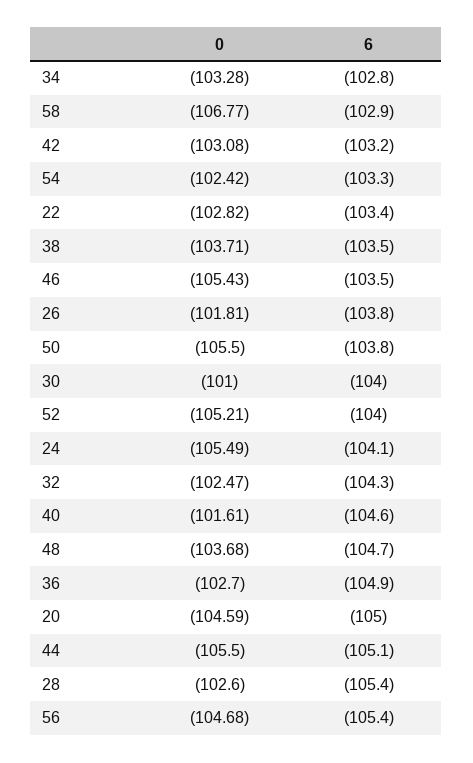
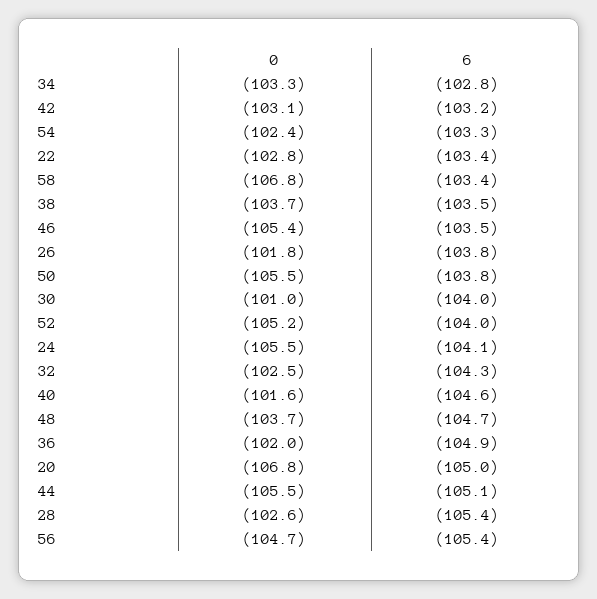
  {
    "0": {
      "34": -103.28,
      "58": -106.77,
      "42": -103.08,
      "54": -102.42,
      "22": -102.82,
      "38": -103.71,
      "46": -105.43,
      "26": -101.81,
      "50": -105.5,
      "30": -101,
      "52": -105.21,
      "24": -105.49,
      "32": -102.47,
      "40": -101.61,
      "48": -103.68,
-     "36": -102.7,
+     "36": -102,
-     "20": -104.59,
+     "20": -106.8,
      "44": -105.5,
      "28": -102.6,
      "56": -104.68
    },
    "6": {
      "34": -102.8,
-     "58": -102.9,
+     "58": -103.4,
      "42": -103.2,
      "54": -103.3,
      "22": -103.4,
      "38": -103.5,
      "46": -103.5,
      "26": -103.8,
      "50": -103.8,
      "30": -104,
      "52": -104,
      "24": -104.1,
      "32": -104.3,
      "40": -104.6,
      "48": -104.7,
      "36": -104.9,
      "20": -105,
      "44": -105.1,
      "28": -105.4,
      "56": -105.4
    }
  }

